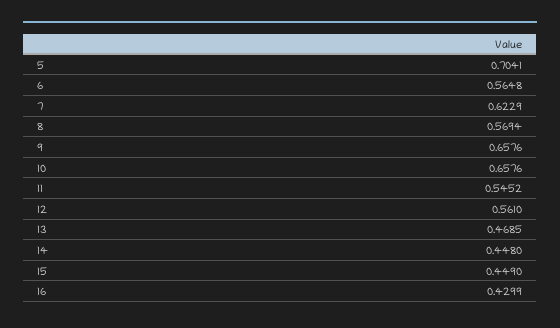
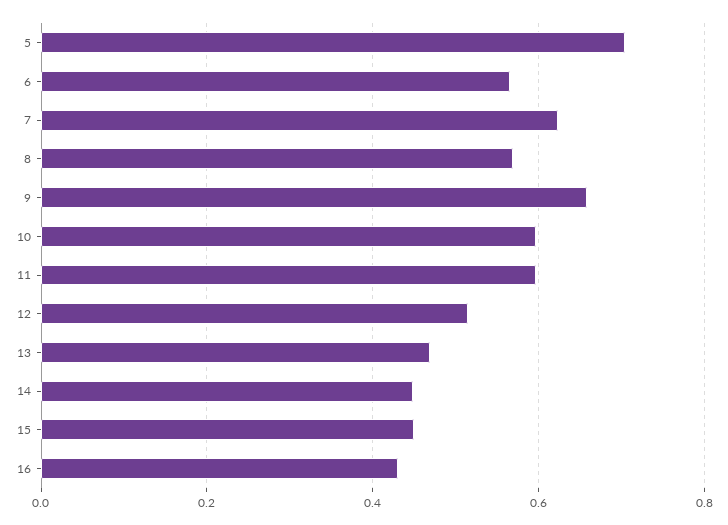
  {
    "5": 0.7041,
    "6": 0.5648,
    "7": 0.6229,
    "8": 0.5694,
    "9": 0.6576,
-   "10": 0.6576,
+   "10": 0.6,
-   "11": 0.5452,
+   "11": 0.6,
-   "12": 0.561,
+   "12": 0.52,
    "13": 0.4685,
    "14": 0.448,
    "15": 0.449,
    "16": 0.4299
  }

